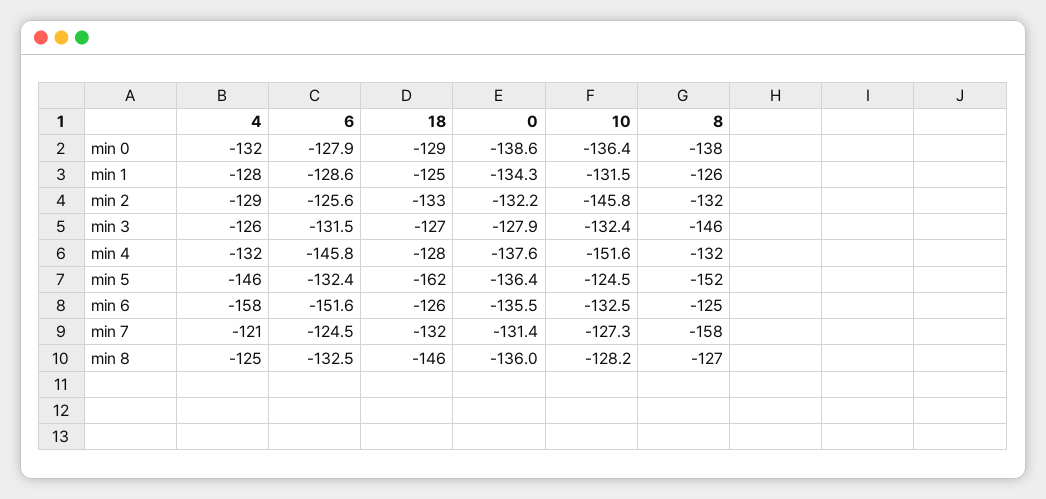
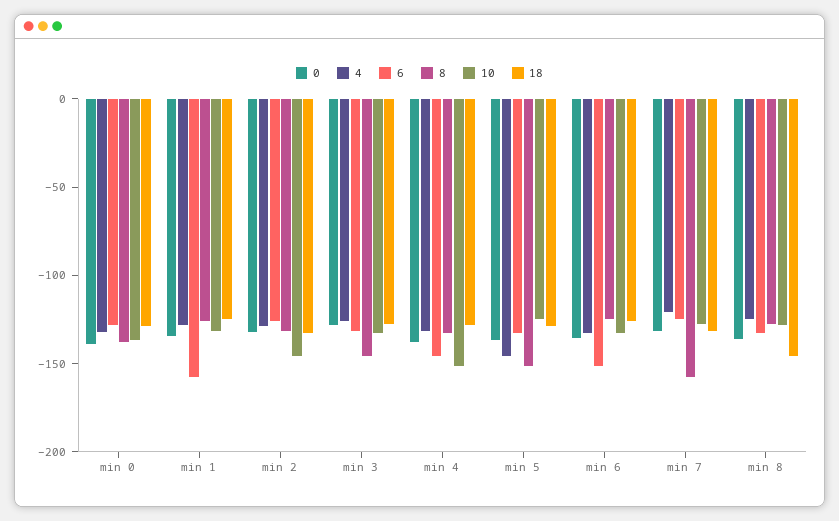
  {
    "4": {
      "min 0": -132,
      "min 1": -128,
      "min 2": -129,
      "min 3": -126,
      "min 4": -132,
      "min 5": -146,
-     "min 6": -158,
+     "min 6": -130,
      "min 7": -121,
      "min 8": -125
    },
    "6": {
      "min 0": -127.9,
-     "min 1": -128.6,
+     "min 1": -160,
      "min 2": -125.6,
      "min 3": -131.5,
      "min 4": -145.8,
      "min 5": -132.4,
      "min 6": -151.6,
      "min 7": -124.5,
      "min 8": -132.5
    },
    "18": {
      "min 0": -129,
      "min 1": -125,
      "min 2": -133,
      "min 3": -127,
      "min 4": -128,
-     "min 5": -162,
+     "min 5": -130,
      "min 6": -126,
      "min 7": -132,
      "min 8": -146
    },
    "0": {
      "min 0": -138.6,
      "min 1": -134.3,
      "min 2": -132.2,
      "min 3": -127.9,
      "min 4": -137.6,
      "min 5": -136.4,
      "min 6": -135.5,
      "min 7": -131.4,
      "min 8": -136
    },
    "10": {
      "min 0": -136.4,
      "min 1": -131.5,
      "min 2": -145.8,
      "min 3": -132.4,
      "min 4": -151.6,
      "min 5": -124.5,
      "min 6": -132.5,
      "min 7": -127.3,
      "min 8": -128.2
    },
    "8": {
      "min 0": -138,
      "min 1": -126,
      "min 2": -132,
      "min 3": -146,
      "min 4": -132,
      "min 5": -152,
      "min 6": -125,
      "min 7": -158,
      "min 8": -127
    }
  }

